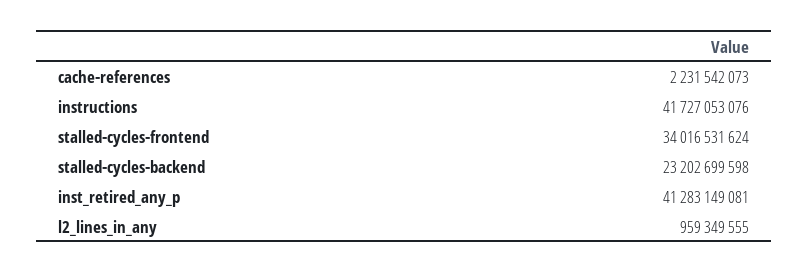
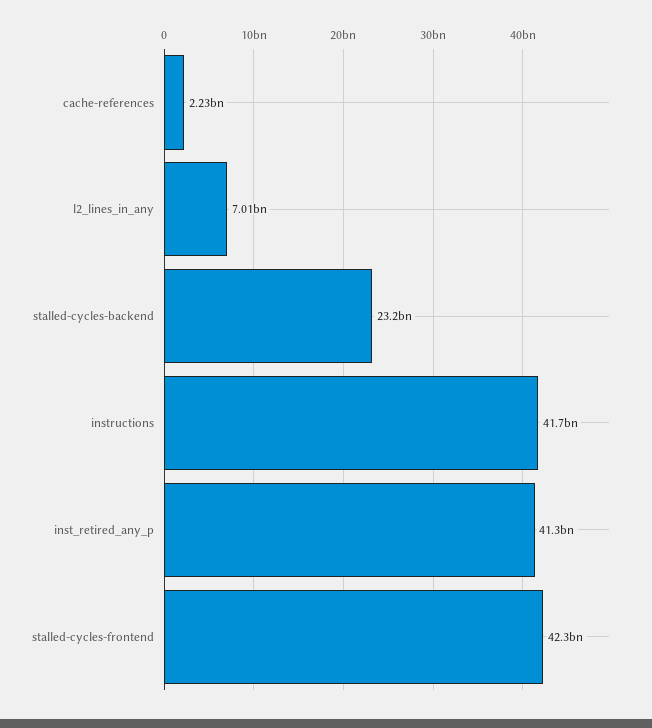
  {
    "cache-references": 2231542073,
    "instructions": 41727053076,
-   "stalled-cycles-frontend": 34016531624,
+   "stalled-cycles-frontend": 42300000000,
    "stalled-cycles-backend": 23202699598,
    "inst_retired_any_p": 41283149081,
-   "l2_lines_in_any": 959349555
+   "l2_lines_in_any": 7010000000
  }

